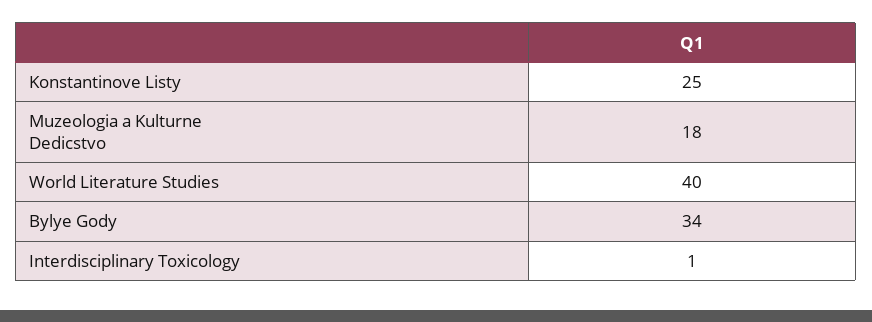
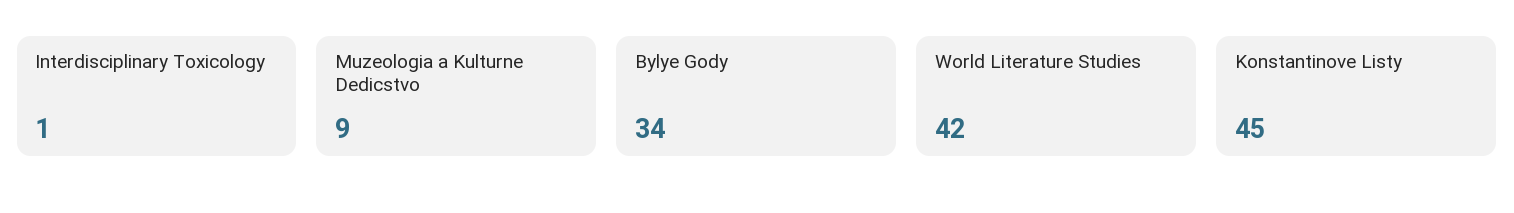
  {
-   "Konstantinove Listy": 25,
+   "Konstantinove Listy": 45,
-   "Muzeologia a Kulturne Dedicstvo": 18,
+   "Muzeologia a Kulturne Dedicstvo": 9,
-   "World Literature Studies": 40,
+   "World Literature Studies": 42,
    "Bylye Gody": 34,
    "Interdisciplinary Toxicology": 1
  }

